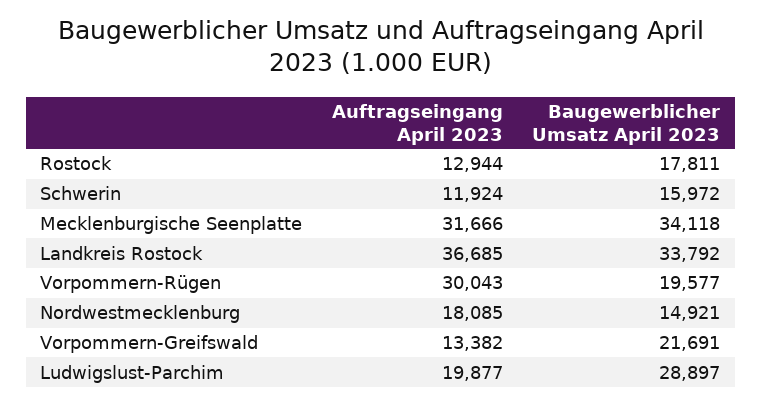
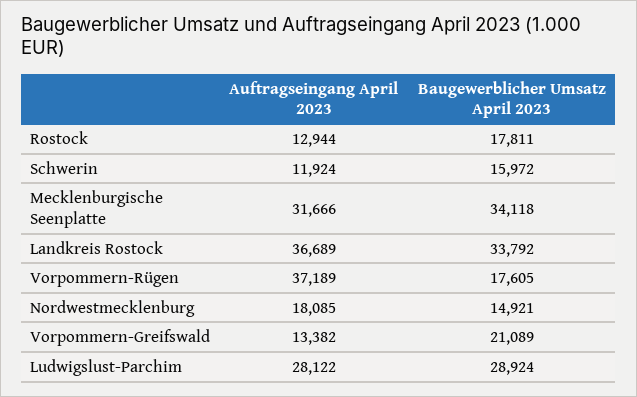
  {
    "Auftragseingang April 2023": {
      "Rostock": 12944,
      "Schwerin": 11924,
      "Mecklenburgische Seenplatte": 31666,
-     "Landkreis Rostock": 36685,
+     "Landkreis Rostock": 36689,
-     "Vorpommern-Rügen": 30043,
+     "Vorpommern-Rügen": 37189,
      "Nordwestmecklenburg": 18085,
      "Vorpommern-Greifswald": 13382,
-     "Ludwigslust-Parchim": 19877
+     "Ludwigslust-Parchim": 28122
    },
    "Baugewerblicher Umsatz April 2023": {
      "Rostock": 17811,
      "Schwerin": 15972,
      "Mecklenburgische Seenplatte": 34118,
      "Landkreis Rostock": 33792,
-     "Vorpommern-Rügen": 19577,
+     "Vorpommern-Rügen": 17605,
      "Nordwestmecklenburg": 14921,
-     "Vorpommern-Greifswald": 21691,
+     "Vorpommern-Greifswald": 21089,
-     "Ludwigslust-Parchim": 28897
+     "Ludwigslust-Parchim": 28924
    }
  }

